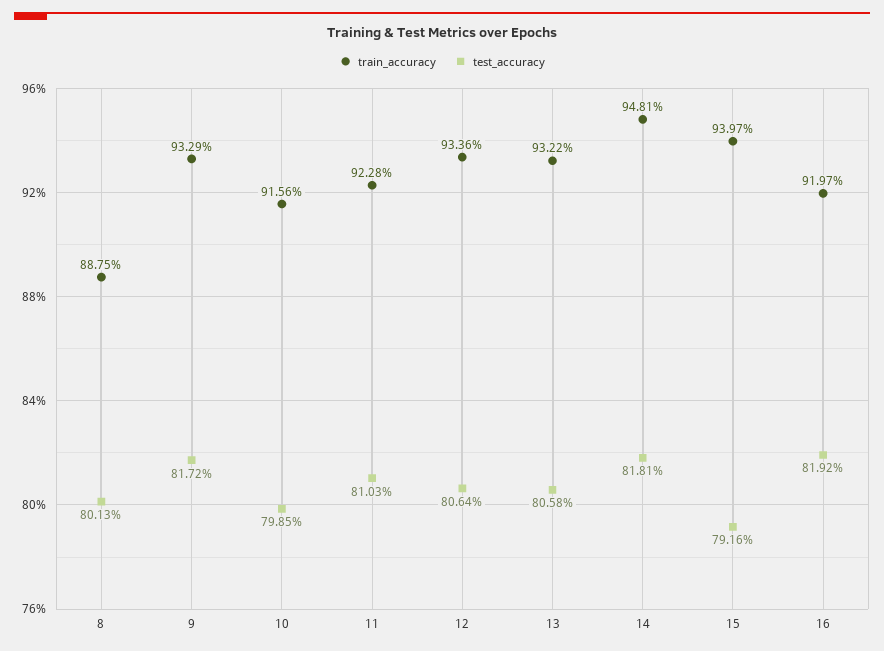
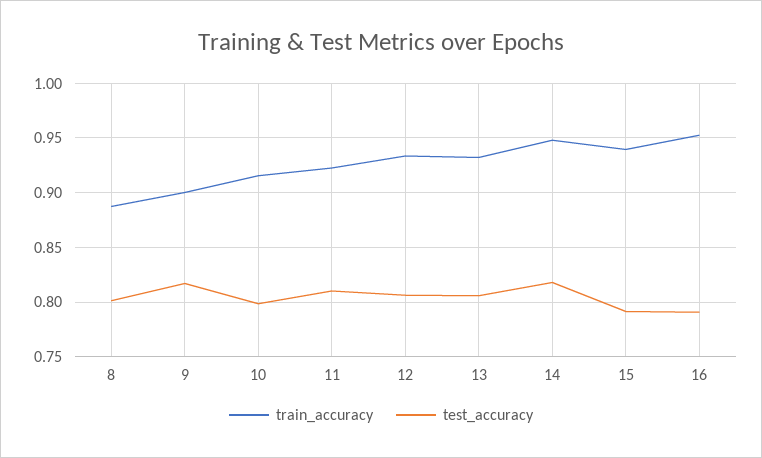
  {
    "train_accuracy": {
      "8": 0.8875,
-     "9": 0.9329,
+     "9": 0.9,
      "10": 0.9156,
      "11": 0.9228,
      "12": 0.9336,
      "13": 0.9322,
      "14": 0.9481,
      "15": 0.9397,
-     "16": 0.9197
+     "16": 0.95
    },
    "test_accuracy": {
      "8": 0.8013,
      "9": 0.8172,
      "10": 0.7985,
      "11": 0.8103,
      "12": 0.8064,
      "13": 0.8058,
      "14": 0.8181,
      "15": 0.7916,
-     "16": 0.8192
+     "16": 0.79
    }
  }

